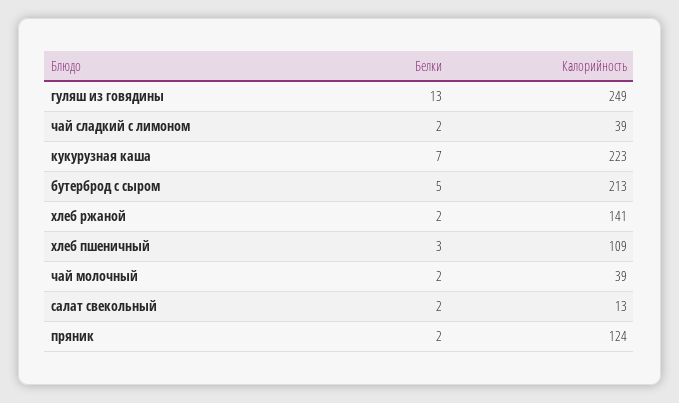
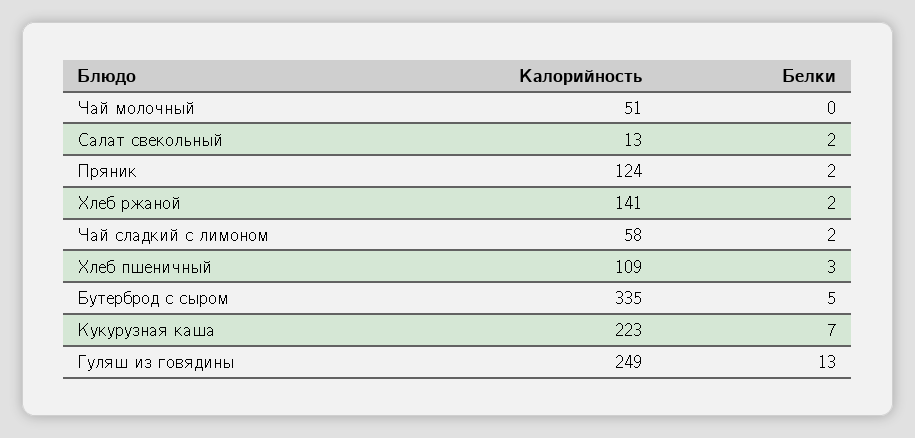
  {
    "Белки": {
      "гуляш из говядины": 13,
      "чай сладкий с лимоном": 2,
      "кукурузная каша": 7,
      "бутерброд с сыром": 5,
      "хлеб ржаной": 2,
      "хлеб пшеничный": 3,
-     "чай молочный": 2,
+     "чай молочный": 0,
      "салат свекольный": 2,
      "пряник": 2
    },
    "Калорийность": {
      "гуляш из говядины": 249,
-     "чай сладкий с лимоном": 39,
+     "чай сладкий с лимоном": 58,
      "кукурузная каша": 223,
-     "бутерброд с сыром": 213,
+     "бутерброд с сыром": 335,
      "хлеб ржаной": 141,
      "хлеб пшеничный": 109,
-     "чай молочный": 39,
+     "чай молочный": 51,
      "салат свекольный": 13,
      "пряник": 124
    }
  }

